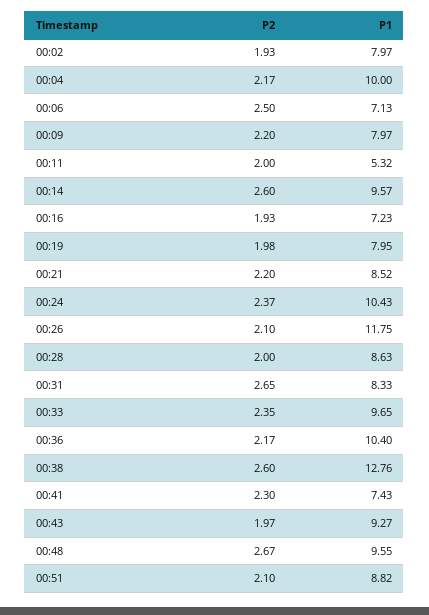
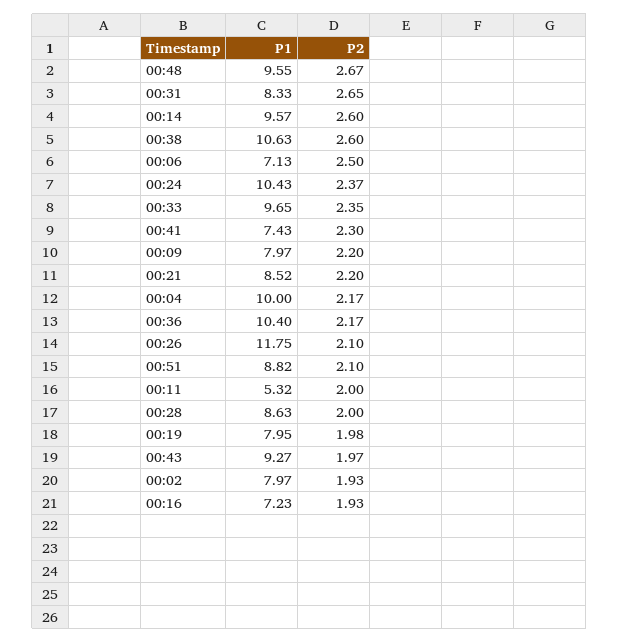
  {
    "P2": {
      "00:02": 1.93,
      "00:04": 2.17,
      "00:06": 2.5,
      "00:09": 2.2,
      "00:11": 2,
      "00:14": 2.6,
      "00:16": 1.93,
      "00:19": 1.98,
      "00:21": 2.2,
      "00:24": 2.37,
      "00:26": 2.1,
      "00:28": 2,
      "00:31": 2.65,
      "00:33": 2.35,
      "00:36": 2.17,
      "00:38": 2.6,
      "00:41": 2.3,
      "00:43": 1.97,
      "00:48": 2.67,
      "00:51": 2.1
    },
    "P1": {
      "00:02": 7.97,
      "00:04": 10,
      "00:06": 7.13,
      "00:09": 7.97,
      "00:11": 5.32,
      "00:14": 9.57,
      "00:16": 7.23,
      "00:19": 7.95,
      "00:21": 8.52,
      "00:24": 10.43,
      "00:26": 11.75,
      "00:28": 8.63,
      "00:31": 8.33,
      "00:33": 9.65,
      "00:36": 10.4,
-     "00:38": 12.76,
+     "00:38": 10.63,
      "00:41": 7.43,
      "00:43": 9.27,
      "00:48": 9.55,
      "00:51": 8.82
    }
  }

